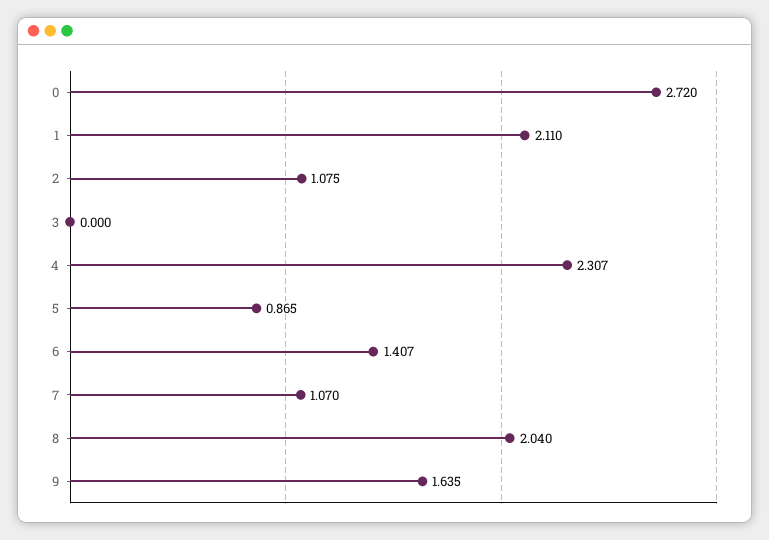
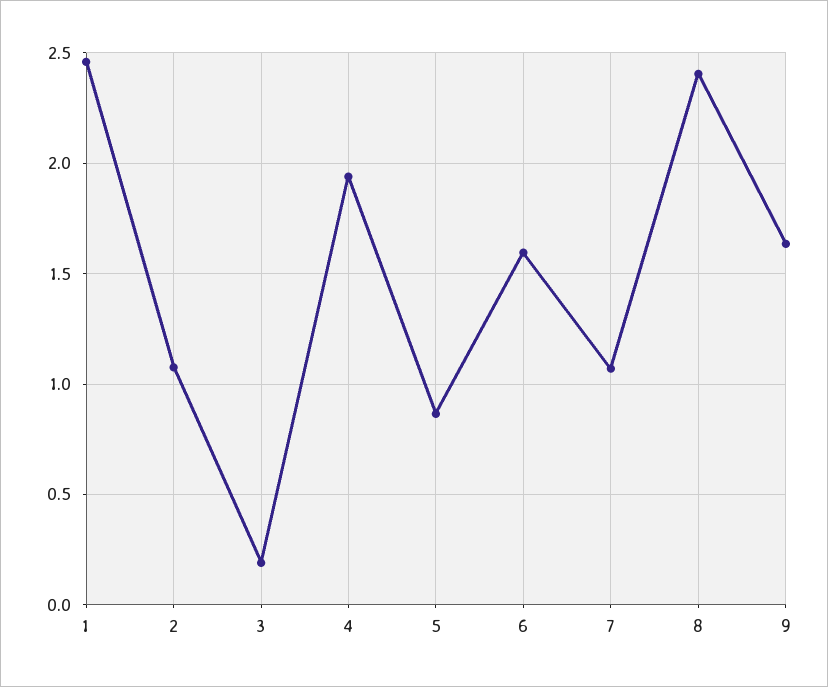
  {
-   "0": 2.72,
-   "1": 2.11,
+   "1": 2.45,
    "2": 1.075,
-   "3": 0,
+   "3": 0.2,
-   "4": 2.307,
+   "4": 1.95,
    "5": 0.865,
-   "6": 1.407,
+   "6": 1.6,
    "7": 1.07,
-   "8": 2.04,
+   "8": 2.4,
    "9": 1.635
  }

